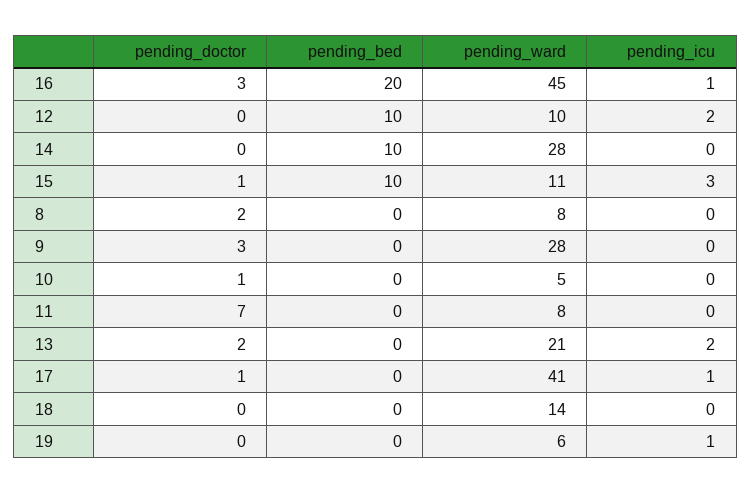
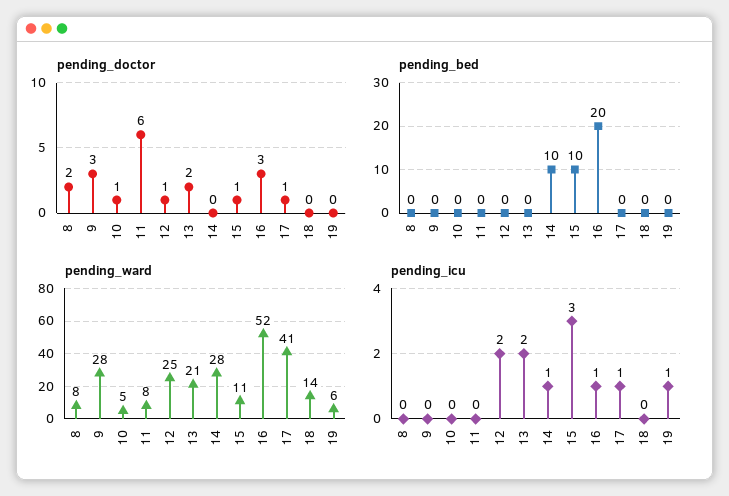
  {
    "pending_doctor": {
      "16": 3,
-     "12": 0,
+     "12": 1,
      "14": 0,
      "15": 1,
      "8": 2,
      "9": 3,
      "10": 1,
-     "11": 7,
+     "11": 6,
      "13": 2,
      "17": 1,
      "18": 0,
      "19": 0
    },
    "pending_bed": {
      "16": 20,
-     "12": 10,
+     "12": 0,
      "14": 10,
      "15": 10,
      "8": 0,
      "9": 0,
      "10": 0,
      "11": 0,
      "13": 0,
      "17": 0,
      "18": 0,
      "19": 0
    },
    "pending_ward": {
-     "16": 45,
+     "16": 52,
-     "12": 10,
+     "12": 25,
      "14": 28,
      "15": 11,
      "8": 8,
      "9": 28,
      "10": 5,
      "11": 8,
      "13": 21,
      "17": 41,
      "18": 14,
      "19": 6
    },
    "pending_icu": {
      "16": 1,
      "12": 2,
-     "14": 0,
+     "14": 1,
      "15": 3,
      "8": 0,
      "9": 0,
      "10": 0,
      "11": 0,
      "13": 2,
      "17": 1,
      "18": 0,
      "19": 1
    }
  }

